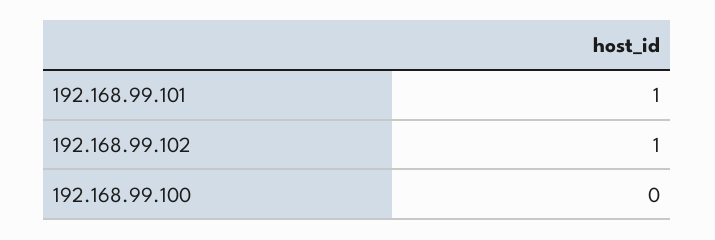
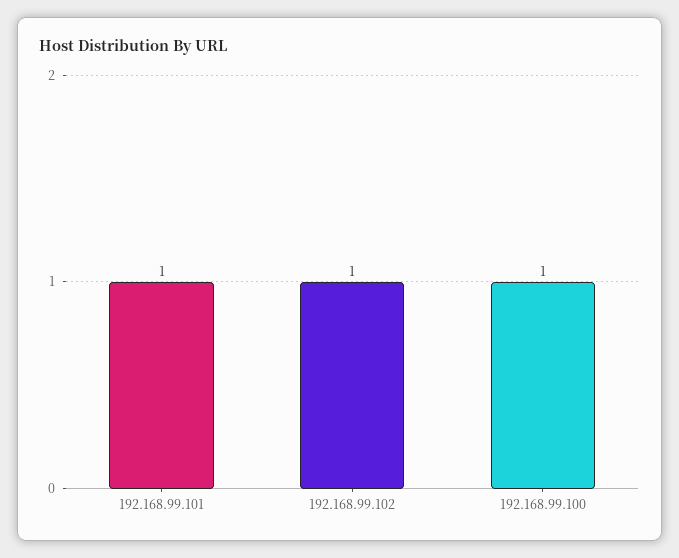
  {
    "192.168.99.101": 1,
    "192.168.99.102": 1,
-   "192.168.99.100": 0
+   "192.168.99.100": 1
  }

